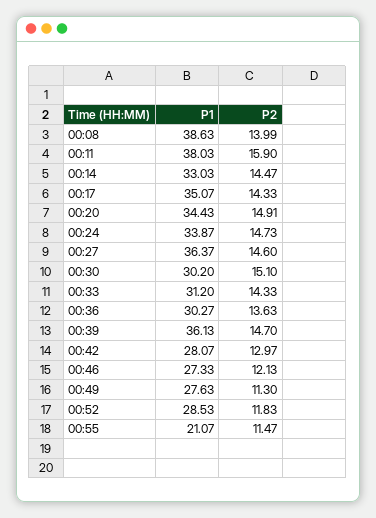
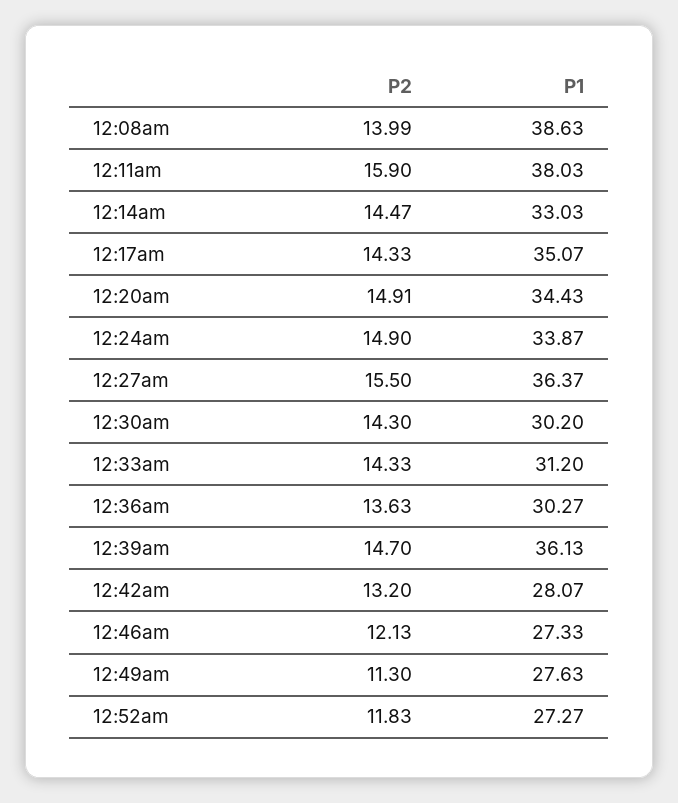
  {
    "P1": {
      "00:08": 38.63,
      "00:11": 38.03,
      "00:14": 33.03,
      "00:17": 35.07,
      "00:20": 34.43,
      "00:24": 33.87,
      "00:27": 36.37,
      "00:30": 30.2,
      "00:33": 31.2,
      "00:36": 30.27,
      "00:39": 36.13,
      "00:42": 28.07,
      "00:46": 27.33,
      "00:49": 27.63,
-     "00:52": 28.53,
+     "00:52": 27.27
-     "00:55": 21.07
    },
    "P2": {
      "00:08": 13.99,
      "00:11": 15.9,
      "00:14": 14.47,
      "00:17": 14.33,
      "00:20": 14.91,
-     "00:24": 14.73,
+     "00:24": 14.9,
-     "00:27": 14.6,
+     "00:27": 15.5,
-     "00:30": 15.1,
+     "00:30": 14.3,
      "00:33": 14.33,
      "00:36": 13.63,
      "00:39": 14.7,
-     "00:42": 12.97,
+     "00:42": 13.2,
      "00:46": 12.13,
      "00:49": 11.3,
-     "00:52": 11.83,
+     "00:52": 11.83
-     "00:55": 11.47
    }
  }

